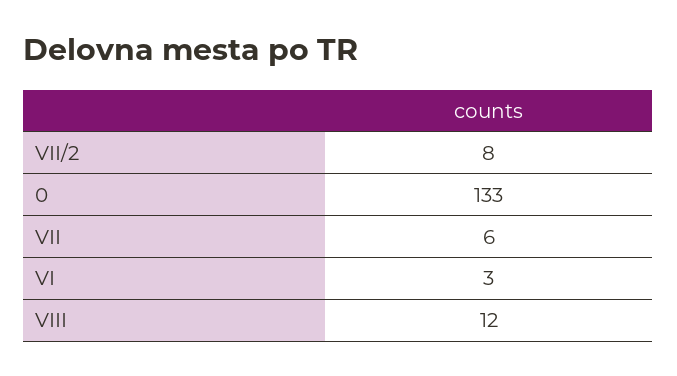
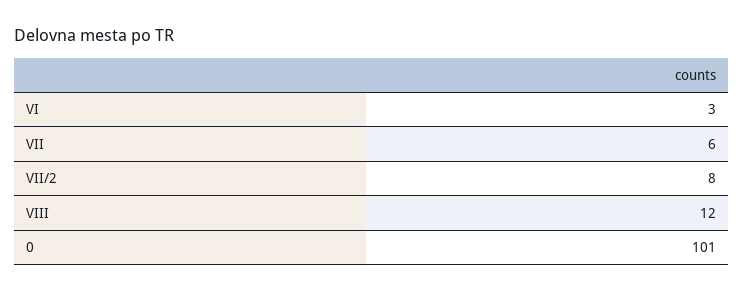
  {
    "VII/2": 8,
-   "0": 133,
+   "0": 101,
    "VII": 6,
    "VI": 3,
    "VIII": 12
  }

